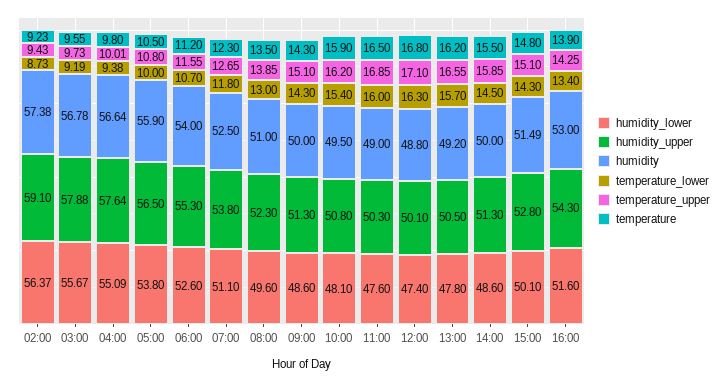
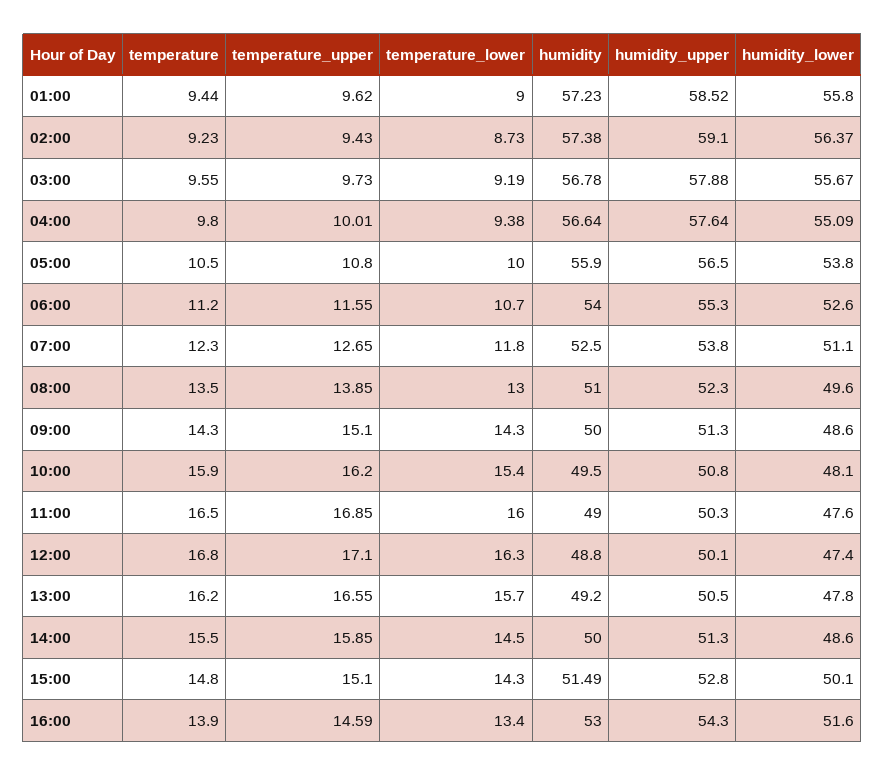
  {
    "humidity_lower": {
      "02:00": 56.37,
      "03:00": 55.67,
      "04:00": 55.09,
      "05:00": 53.8,
      "06:00": 52.6,
      "07:00": 51.1,
      "08:00": 49.6,
      "09:00": 48.6,
      "10:00": 48.1,
      "11:00": 47.6,
      "12:00": 47.4,
      "13:00": 47.8,
      "14:00": 48.6,
      "15:00": 50.1,
-     "16:00": 51.6
+     "16:00": 51.6,
+     "01:00": 55.8
    },
    "humidity_upper": {
      "02:00": 59.1,
      "03:00": 57.88,
      "04:00": 57.64,
      "05:00": 56.5,
      "06:00": 55.3,
      "07:00": 53.8,
      "08:00": 52.3,
      "09:00": 51.3,
      "10:00": 50.8,
      "11:00": 50.3,
      "12:00": 50.1,
      "13:00": 50.5,
      "14:00": 51.3,
      "15:00": 52.8,
-     "16:00": 54.3
+     "16:00": 54.3,
+     "01:00": 58.52
    },
    "humidity": {
      "02:00": 57.38,
      "03:00": 56.78,
      "04:00": 56.64,
      "05:00": 55.9,
      "06:00": 54,
      "07:00": 52.5,
      "08:00": 51,
      "09:00": 50,
      "10:00": 49.5,
      "11:00": 49,
      "12:00": 48.8,
      "13:00": 49.2,
      "14:00": 50,
      "15:00": 51.49,
-     "16:00": 53
+     "16:00": 53,
+     "01:00": 57.23
    },
    "temperature_lower": {
      "02:00": 8.73,
      "03:00": 9.19,
      "04:00": 9.38,
      "05:00": 10,
      "06:00": 10.7,
      "07:00": 11.8,
      "08:00": 13,
      "09:00": 14.3,
      "10:00": 15.4,
      "11:00": 16,
      "12:00": 16.3,
      "13:00": 15.7,
      "14:00": 14.5,
      "15:00": 14.3,
-     "16:00": 13.4
+     "16:00": 13.4,
+     "01:00": 9
    },
    "temperature_upper": {
      "02:00": 9.43,
      "03:00": 9.73,
      "04:00": 10.01,
      "05:00": 10.8,
      "06:00": 11.55,
      "07:00": 12.65,
      "08:00": 13.85,
      "09:00": 15.1,
      "10:00": 16.2,
      "11:00": 16.85,
      "12:00": 17.1,
      "13:00": 16.55,
      "14:00": 15.85,
      "15:00": 15.1,
-     "16:00": 14.25
+     "16:00": 14.59,
+     "01:00": 9.62
    },
    "temperature": {
      "02:00": 9.23,
      "03:00": 9.55,
      "04:00": 9.8,
      "05:00": 10.5,
      "06:00": 11.2,
      "07:00": 12.3,
      "08:00": 13.5,
      "09:00": 14.3,
      "10:00": 15.9,
      "11:00": 16.5,
      "12:00": 16.8,
      "13:00": 16.2,
      "14:00": 15.5,
      "15:00": 14.8,
-     "16:00": 13.9
+     "16:00": 13.9,
+     "01:00": 9.44
    }
  }

